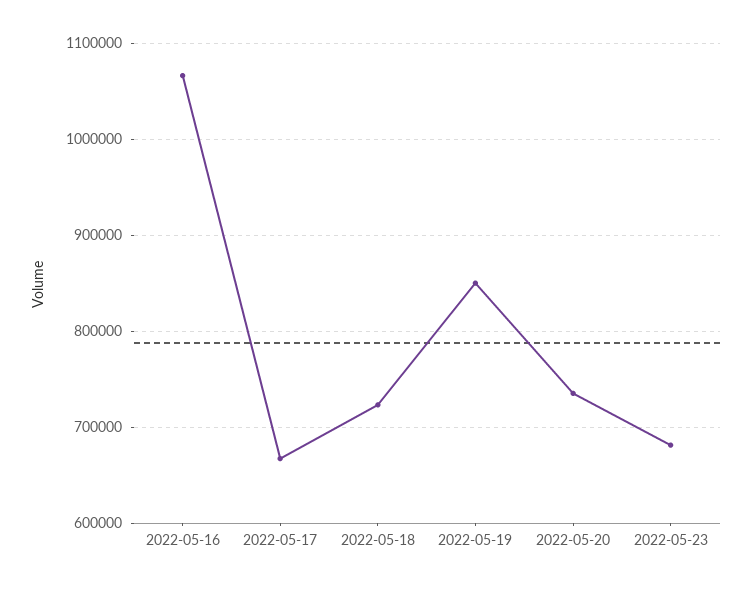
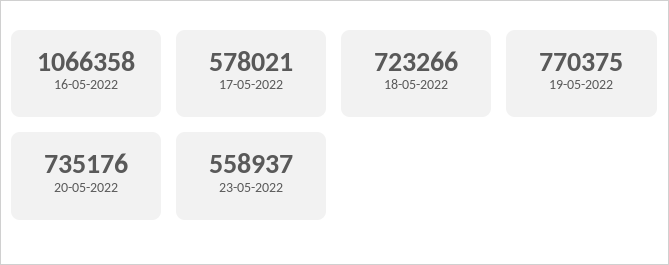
  {
    "2022-05-16": 1066358,
-   "2022-05-17": 670000,
+   "2022-05-17": 578021,
    "2022-05-18": 723266,
-   "2022-05-19": 850000,
+   "2022-05-19": 770375,
    "2022-05-20": 735176,
-   "2022-05-23": 680000
+   "2022-05-23": 558937
  }

